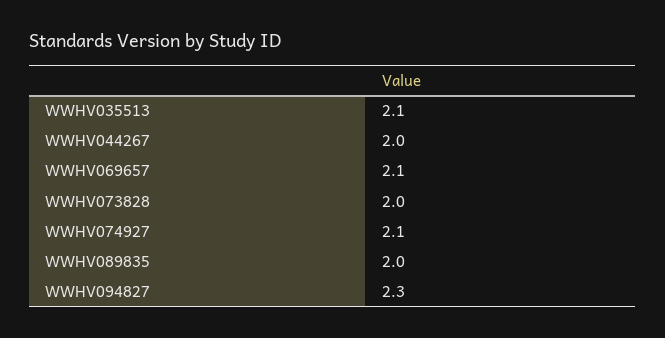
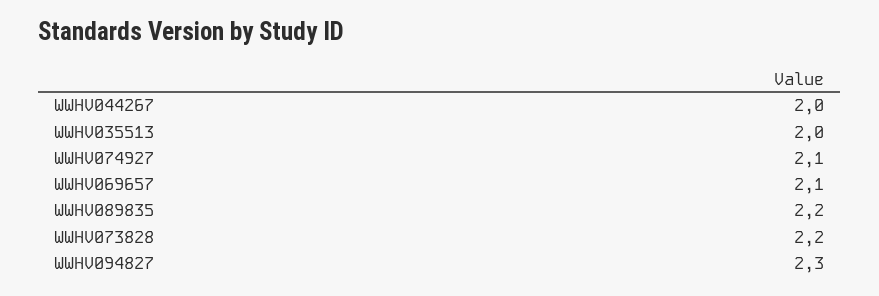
  {
-   "WWHV035513": 2.1,
+   "WWHV035513": 2,
    "WWHV044267": 2,
    "WWHV069657": 2.1,
-   "WWHV073828": 2,
+   "WWHV073828": 2.2,
    "WWHV074927": 2.1,
-   "WWHV089835": 2,
+   "WWHV089835": 2.2,
    "WWHV094827": 2.3
  }

